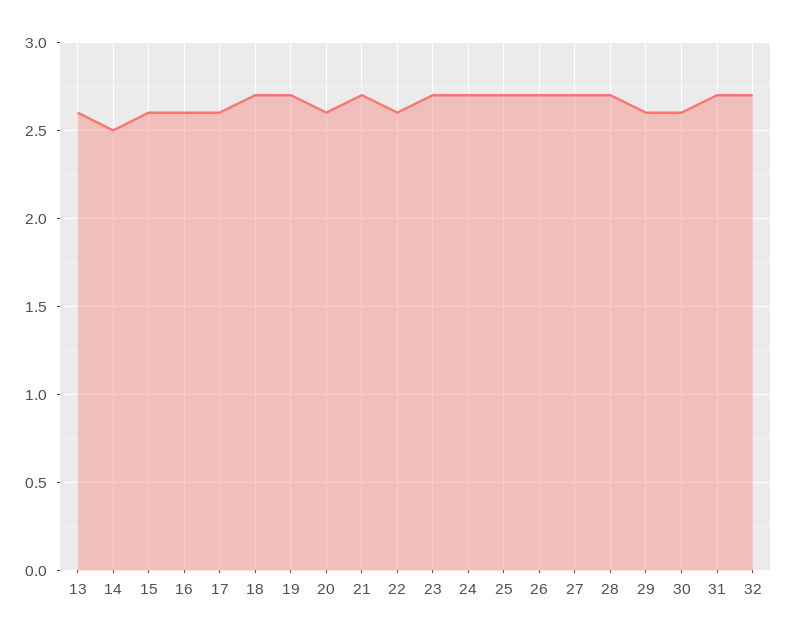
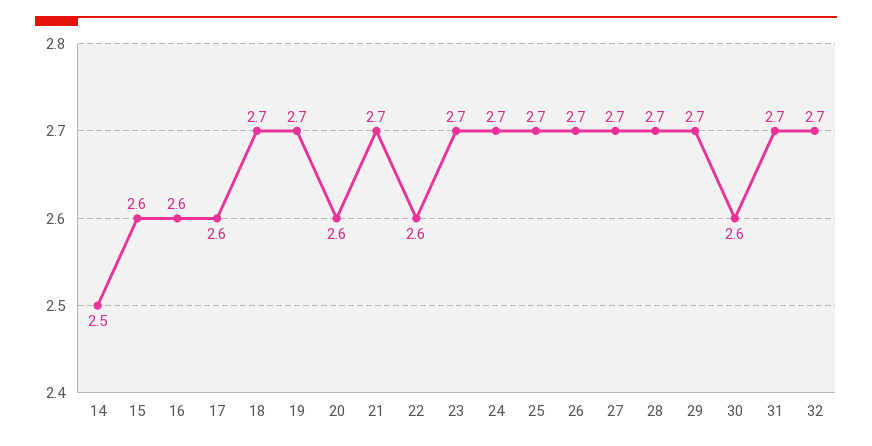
  {
-   "13": 2.6,
    "14": 2.5,
    "15": 2.6,
    "16": 2.6,
    "17": 2.6,
    "18": 2.7,
    "19": 2.7,
    "20": 2.6,
    "21": 2.7,
    "22": 2.6,
    "23": 2.7,
    "24": 2.7,
    "25": 2.7,
    "26": 2.7,
    "27": 2.7,
    "28": 2.7,
-   "29": 2.6,
+   "29": 2.7,
    "30": 2.6,
    "31": 2.7,
    "32": 2.7
  }

